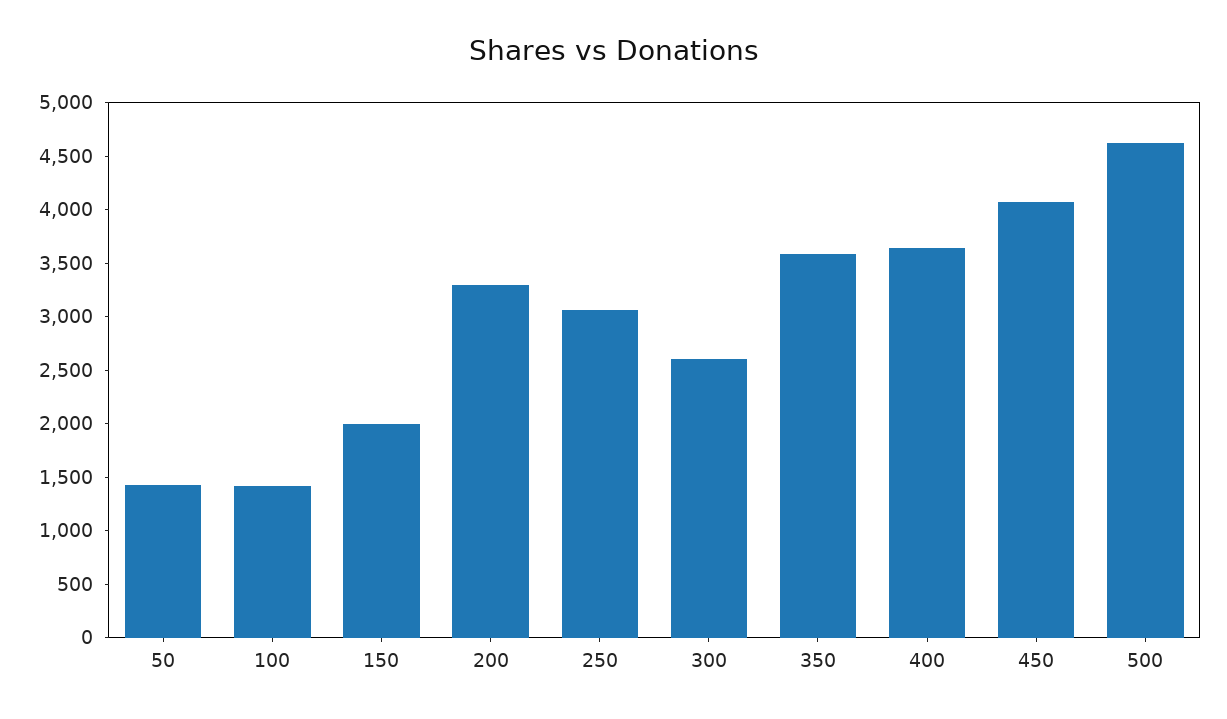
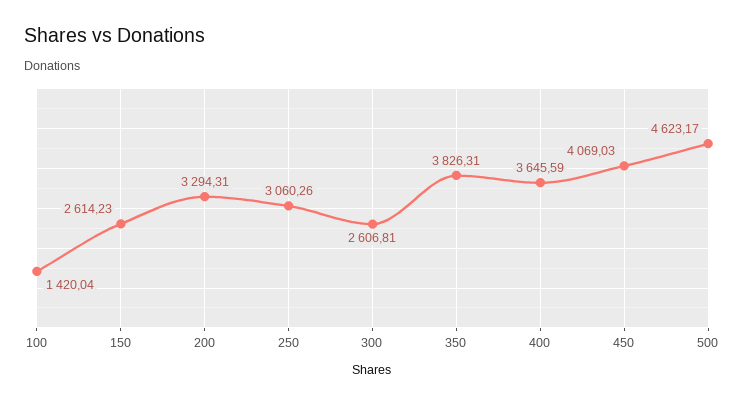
  {
-   "50": 1400,
    "100": 1420.04,
-   "150": 2000,
+   "150": 2614.23,
    "200": 3294.31,
    "250": 3060.26,
    "300": 2606.81,
-   "350": 3600,
+   "350": 3826.31,
    "400": 3645.59,
    "450": 4069.03,
    "500": 4623.17
  }

